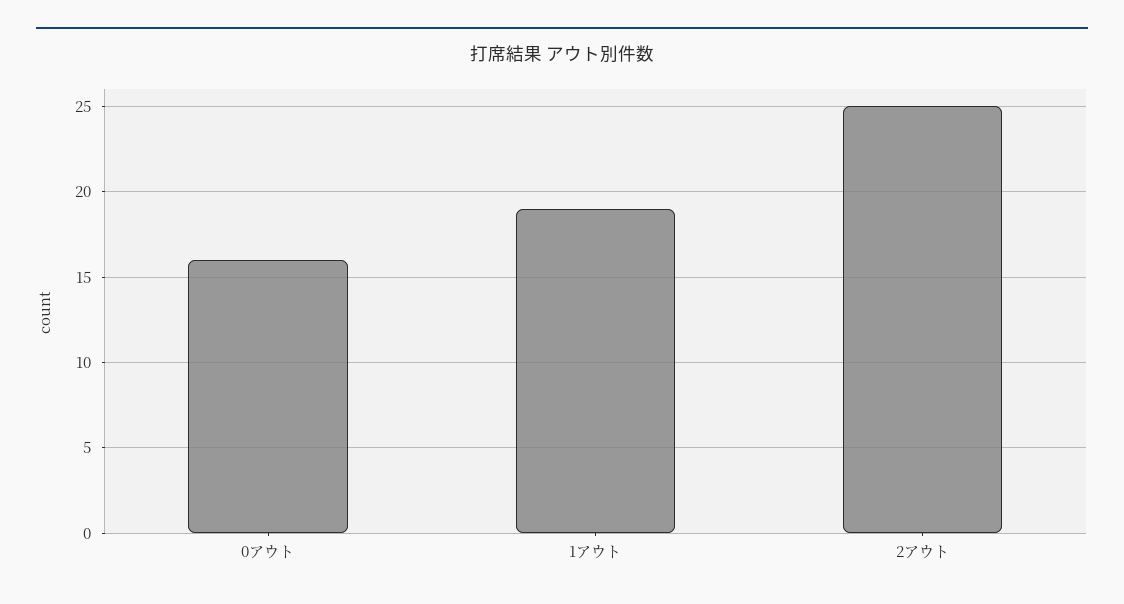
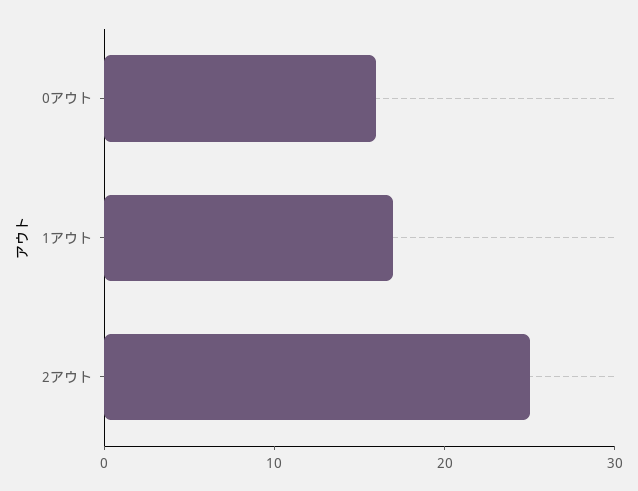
  {
    "0アウト": 16,
-   "1アウト": 19,
+   "1アウト": 17,
    "2アウト": 25
  }

